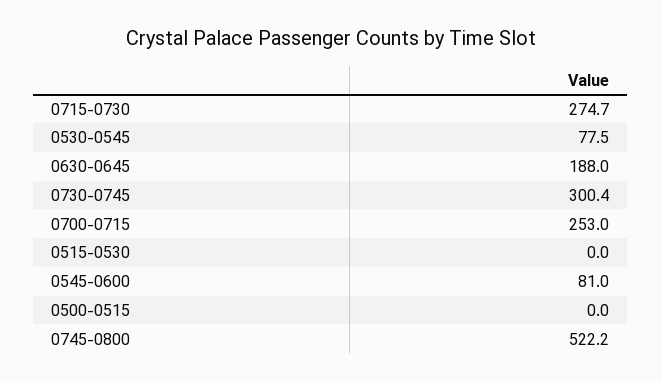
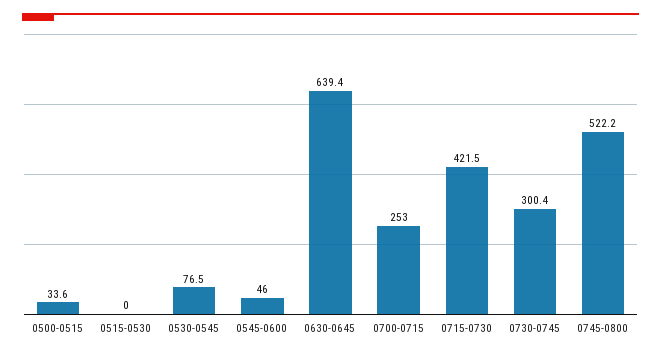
  {
-   "0715-0730": 274.7,
+   "0715-0730": 421.5,
-   "0530-0545": 77.5,
+   "0530-0545": 76.5,
-   "0630-0645": 188,
+   "0630-0645": 639.4,
    "0730-0745": 300.4,
    "0700-0715": 253,
    "0515-0530": 0,
-   "0545-0600": 81,
+   "0545-0600": 46,
-   "0500-0515": 0,
+   "0500-0515": 33.6,
    "0745-0800": 522.2
  }

